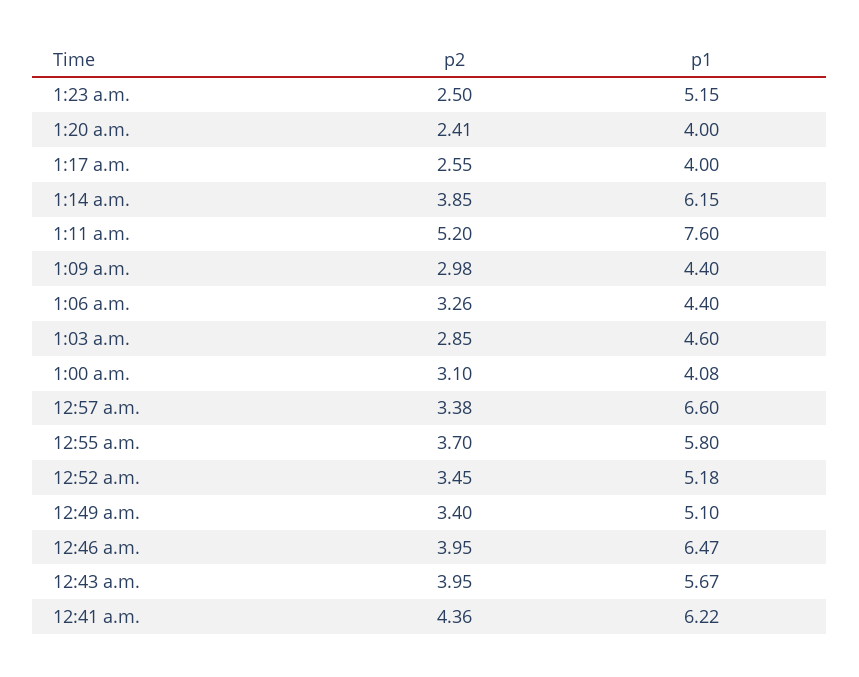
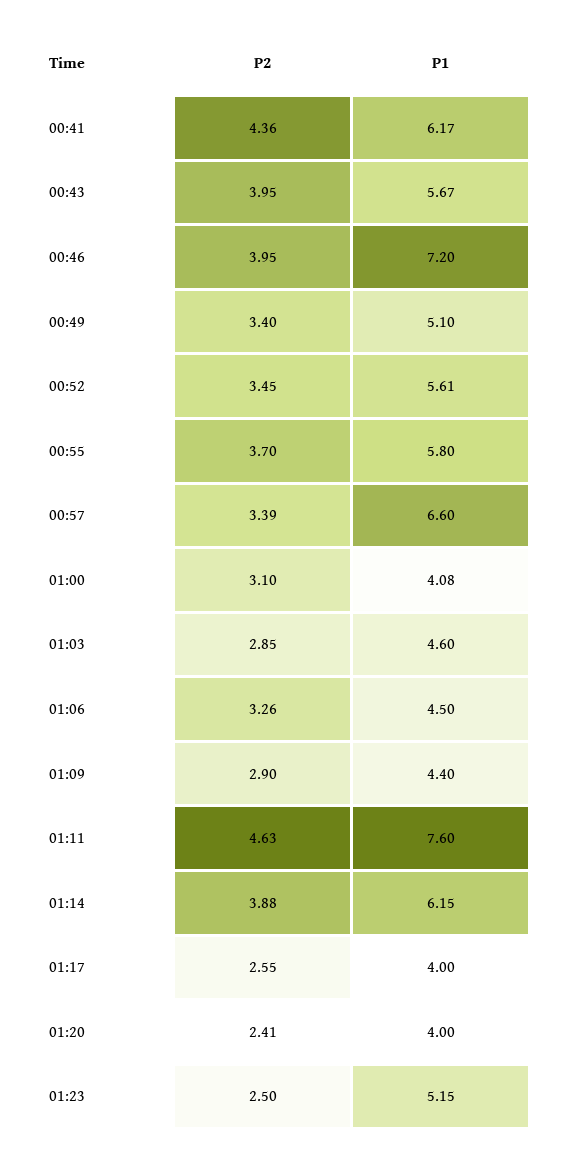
  {
    "p2": {
      "1:23 a.m.": 2.5,
      "1:20 a.m.": 2.41,
      "1:17 a.m.": 2.55,
-     "1:14 a.m.": 3.85,
+     "1:14 a.m.": 3.88,
-     "1:11 a.m.": 5.2,
+     "1:11 a.m.": 4.63,
-     "1:09 a.m.": 2.98,
+     "1:09 a.m.": 2.9,
      "1:06 a.m.": 3.26,
      "1:03 a.m.": 2.85,
      "1:00 a.m.": 3.1,
-     "12:57 a.m.": 3.38,
+     "12:57 a.m.": 3.39,
      "12:55 a.m.": 3.7,
      "12:52 a.m.": 3.45,
      "12:49 a.m.": 3.4,
      "12:46 a.m.": 3.95,
      "12:43 a.m.": 3.95,
      "12:41 a.m.": 4.36
    },
    "p1": {
      "1:23 a.m.": 5.15,
      "1:20 a.m.": 4,
      "1:17 a.m.": 4,
      "1:14 a.m.": 6.15,
      "1:11 a.m.": 7.6,
      "1:09 a.m.": 4.4,
-     "1:06 a.m.": 4.4,
+     "1:06 a.m.": 4.5,
      "1:03 a.m.": 4.6,
      "1:00 a.m.": 4.08,
      "12:57 a.m.": 6.6,
      "12:55 a.m.": 5.8,
-     "12:52 a.m.": 5.18,
+     "12:52 a.m.": 5.61,
      "12:49 a.m.": 5.1,
-     "12:46 a.m.": 6.47,
+     "12:46 a.m.": 7.2,
      "12:43 a.m.": 5.67,
-     "12:41 a.m.": 6.22
+     "12:41 a.m.": 6.17
    }
  }

